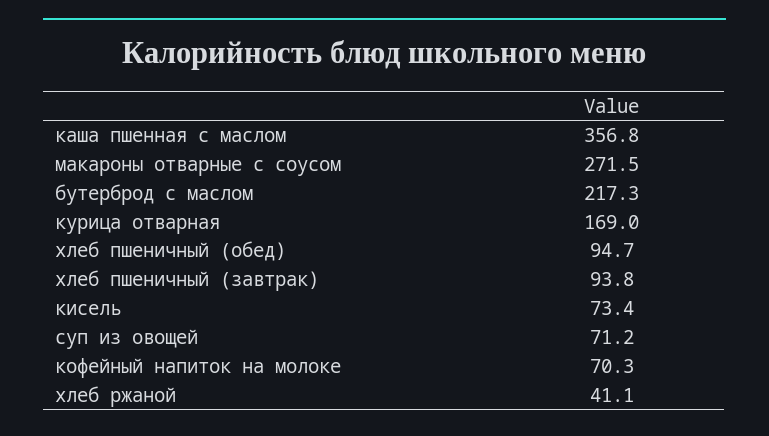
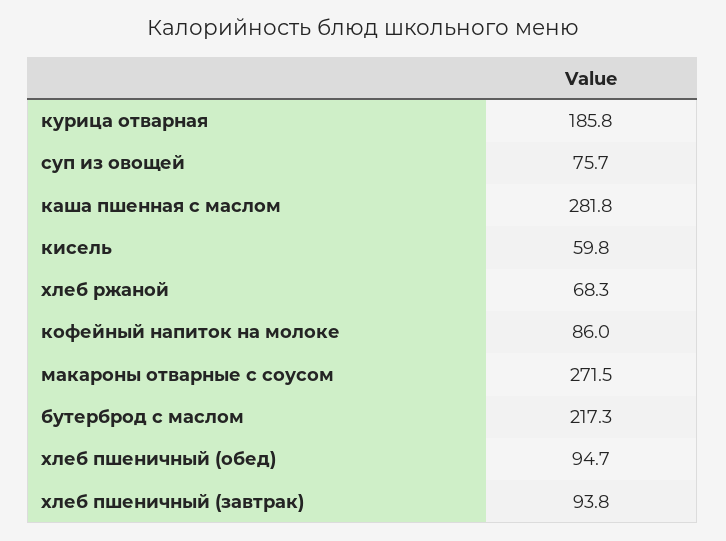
  {
-   "каша пшенная с маслом": 356.8,
+   "каша пшенная с маслом": 281.8,
    "макароны отварные с соусом": 271.5,
    "бутерброд с маслом": 217.3,
-   "курица отварная": 169,
+   "курица отварная": 185.8,
    "хлеб пшеничный (обед)": 94.7,
    "хлеб пшеничный (завтрак)": 93.8,
-   "кисель": 73.4,
+   "кисель": 59.8,
-   "суп из овощей": 71.2,
+   "суп из овощей": 75.7,
-   "кофейный напиток на молоке": 70.3,
+   "кофейный напиток на молоке": 86,
-   "хлеб ржаной": 41.1
+   "хлеб ржаной": 68.3
  }

